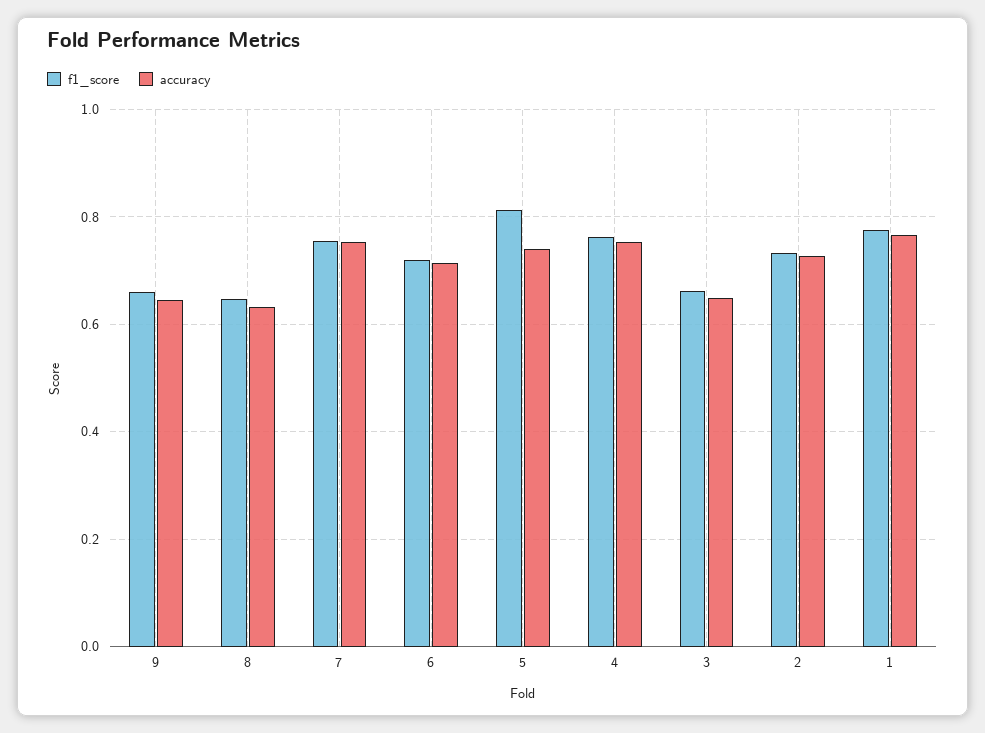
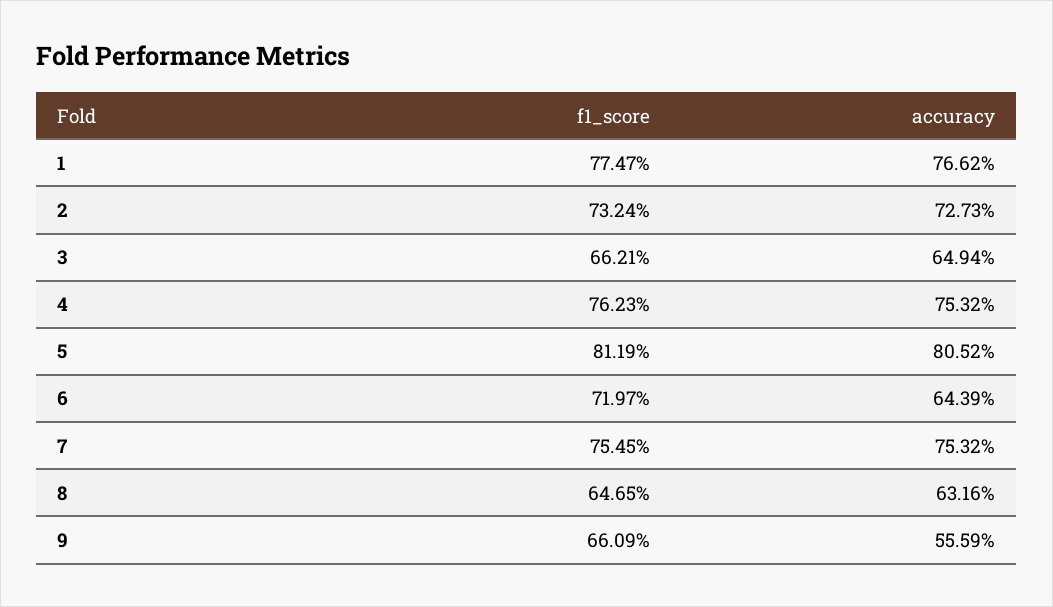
  {
    "f1_score": {
      "9": 0.6609,
      "8": 0.6465,
      "7": 0.7545,
      "6": 0.7197,
      "5": 0.8119,
      "4": 0.7623,
      "3": 0.6621,
      "2": 0.7324,
      "1": 0.7747
    },
    "accuracy": {
-     "9": 0.64,
+     "9": 0.5559,
      "8": 0.6316,
      "7": 0.7532,
-     "6": 0.72,
+     "6": 0.6439,
-     "5": 0.74,
+     "5": 0.8052,
      "4": 0.7532,
      "3": 0.6494,
      "2": 0.7273,
      "1": 0.7662
    }
  }

